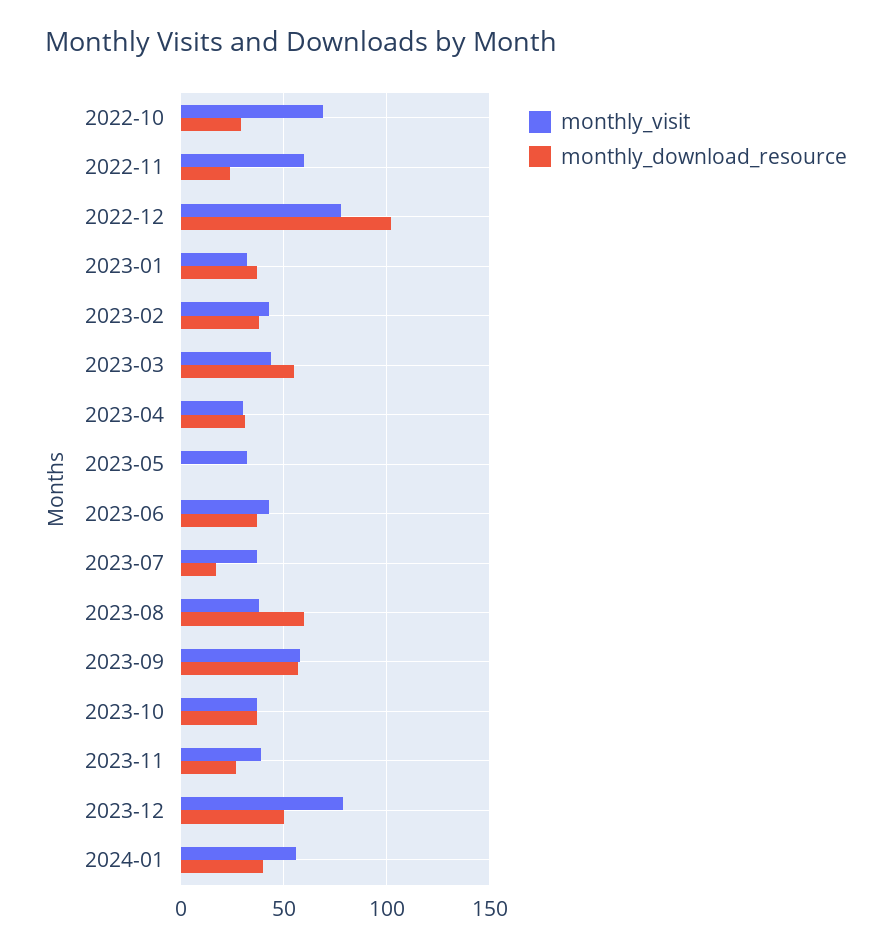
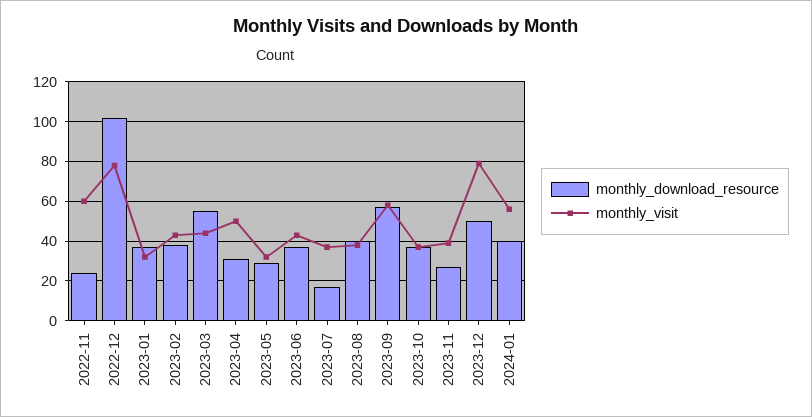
  {
    "monthly_visit": {
-     "2022-10": 70,
      "2022-11": 60,
      "2022-12": 80,
      "2023-01": 30,
      "2023-02": 45,
      "2023-03": 45,
-     "2023-04": 30,
+     "2023-04": 50,
      "2023-05": 30,
      "2023-06": 45,
      "2023-07": 35,
      "2023-08": 40,
      "2023-09": 60,
      "2023-10": 35,
      "2023-11": 40,
      "2023-12": 80,
      "2024-01": 55
    },
    "monthly_download_resource": {
-     "2022-10": 30,
      "2022-11": 25,
      "2022-12": 100,
      "2023-01": 35,
      "2023-02": 40,
      "2023-03": 55,
      "2023-04": 30,
-     "2023-05": 0,
+     "2023-05": 30,
      "2023-06": 35,
      "2023-07": 15,
-     "2023-08": 60,
+     "2023-08": 40,
      "2023-09": 55,
      "2023-10": 35,
      "2023-11": 25,
      "2023-12": 50,
      "2024-01": 40
    }
  }

